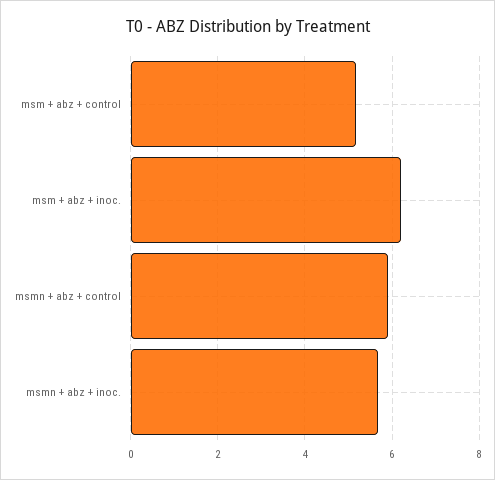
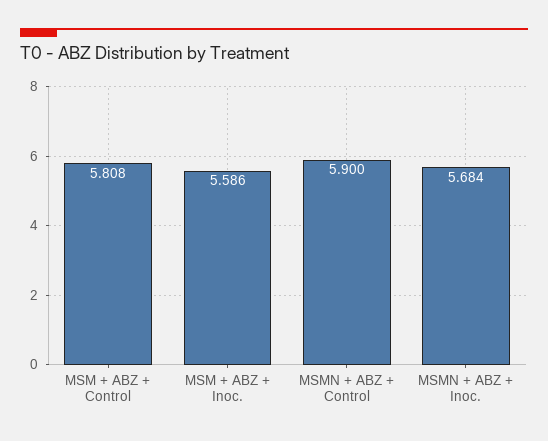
  {
-   "msm + abz + control": 5.2,
+   "msm + abz + control": 5.808,
-   "msm + abz + inoc.": 6.2,
+   "msm + abz + inoc.": 5.586,
    "msmn + abz + control": 5.9,
    "msmn + abz + inoc.": 5.684
  }

